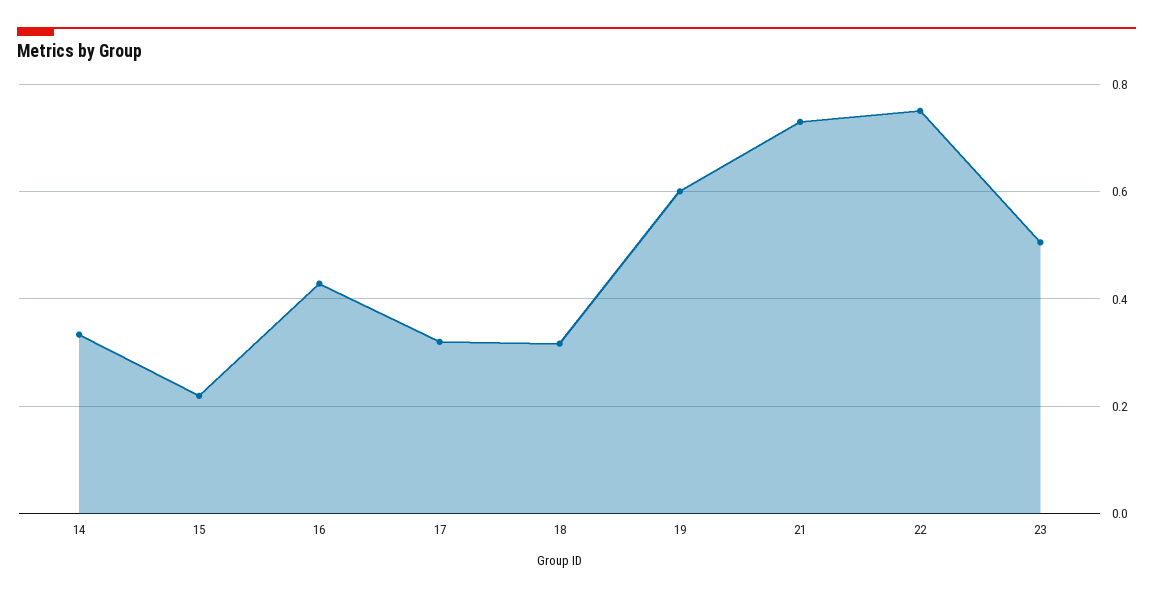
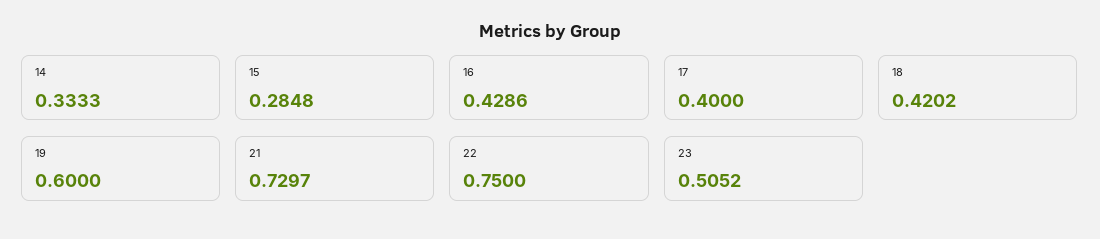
  {
    "14": 0.3333,
-   "15": 0.22,
+   "15": 0.2848,
    "16": 0.4286,
-   "17": 0.32,
+   "17": 0.4,
-   "18": 0.32,
+   "18": 0.4202,
    "19": 0.6,
    "21": 0.7297,
    "22": 0.75,
    "23": 0.5052
  }

